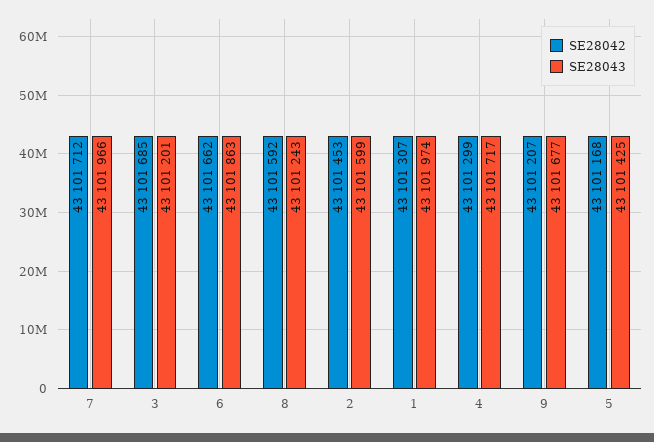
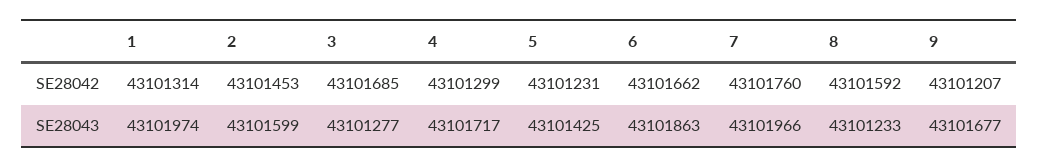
  {
    "SE28042": {
-     "7": 43101712,
+     "7": 43101760,
      "3": 43101685,
      "6": 43101662,
      "8": 43101592,
      "2": 43101453,
-     "1": 43101307,
+     "1": 43101314,
      "4": 43101299,
      "9": 43101207,
-     "5": 43101168
+     "5": 43101231
    },
    "SE28043": {
      "7": 43101966,
-     "3": 43101201,
+     "3": 43101277,
      "6": 43101863,
-     "8": 43101243,
+     "8": 43101233,
      "2": 43101599,
      "1": 43101974,
      "4": 43101717,
      "9": 43101677,
      "5": 43101425
    }
  }

